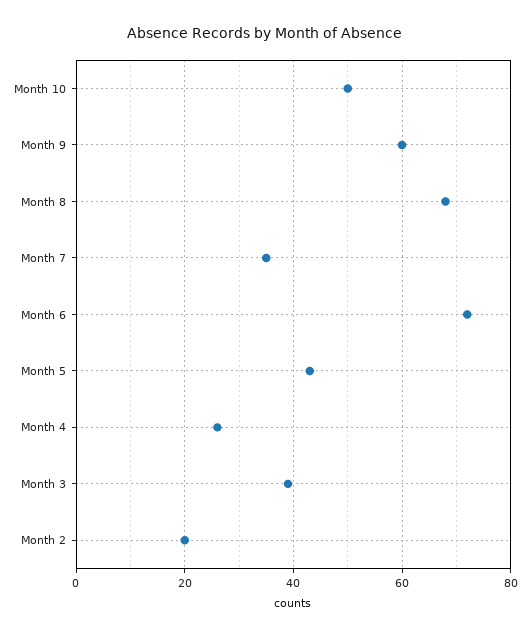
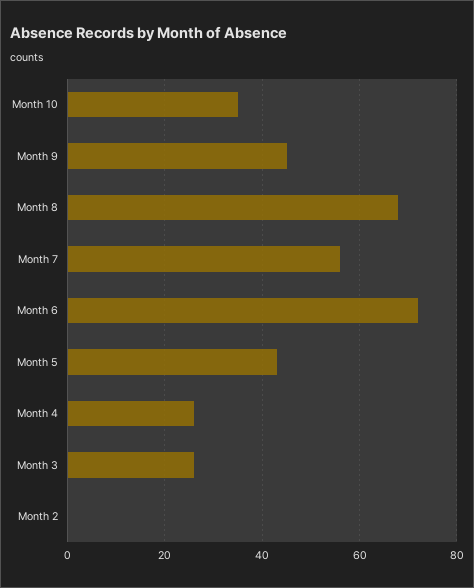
  {
-   "Month 10": 50,
+   "Month 10": 35,
-   "Month 9": 60,
+   "Month 9": 45,
    "Month 8": 70,
-   "Month 7": 35,
+   "Month 7": 55,
    "Month 6": 70,
    "Month 5": 45,
    "Month 4": 25,
-   "Month 3": 40,
+   "Month 3": 25,
-   "Month 2": 20
+   "Month 2": 0
  }

